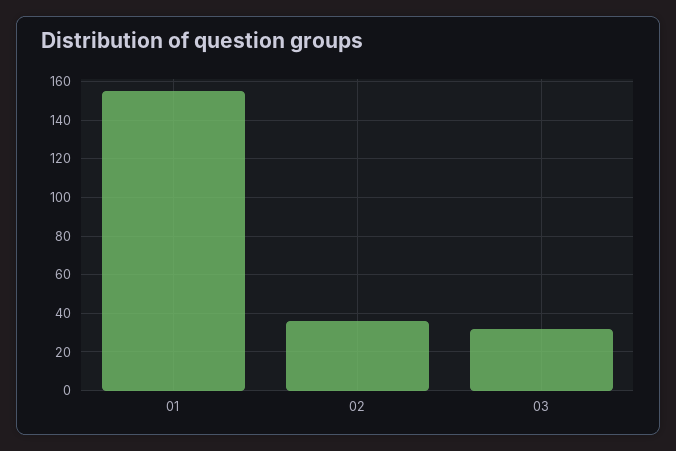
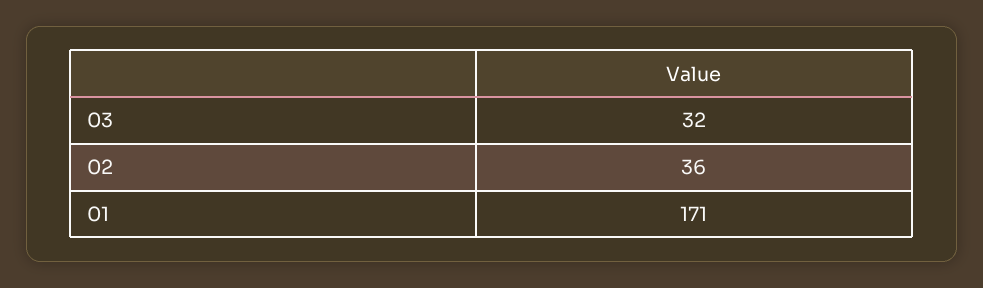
  {
-   "01": 155,
+   "01": 171,
    "02": 36,
    "03": 32
  }

